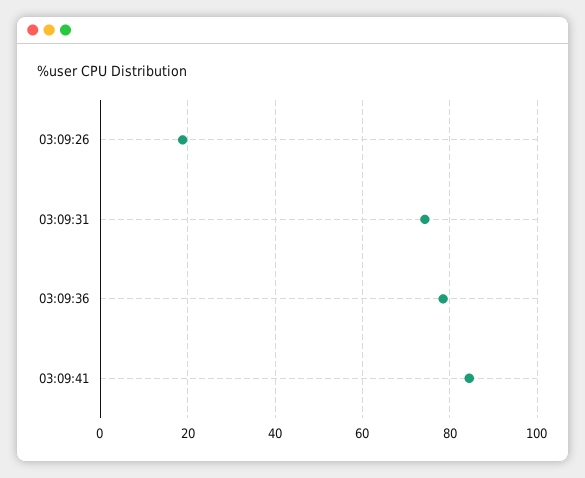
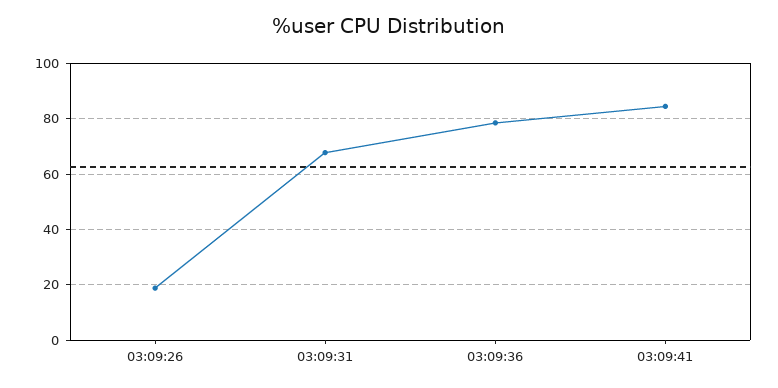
  {
    "03:09:26": 18,
-   "03:09:31": 74,
+   "03:09:31": 67.5,
    "03:09:36": 78,
    "03:09:41": 84
  }

